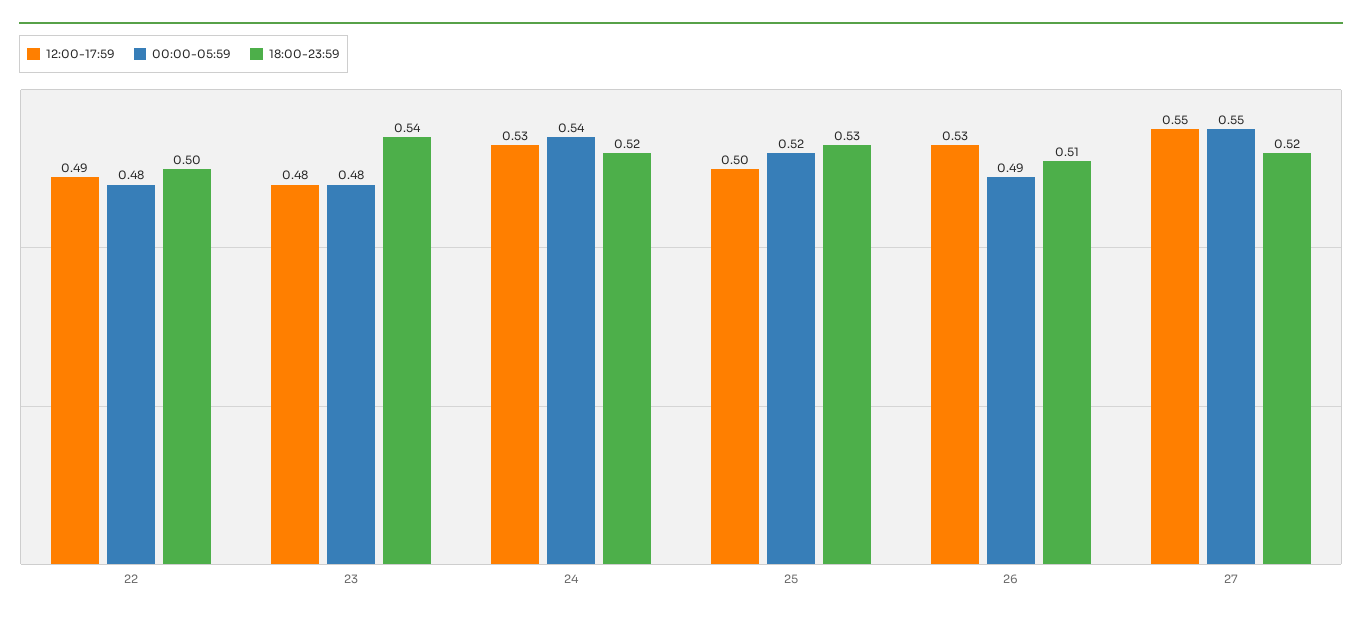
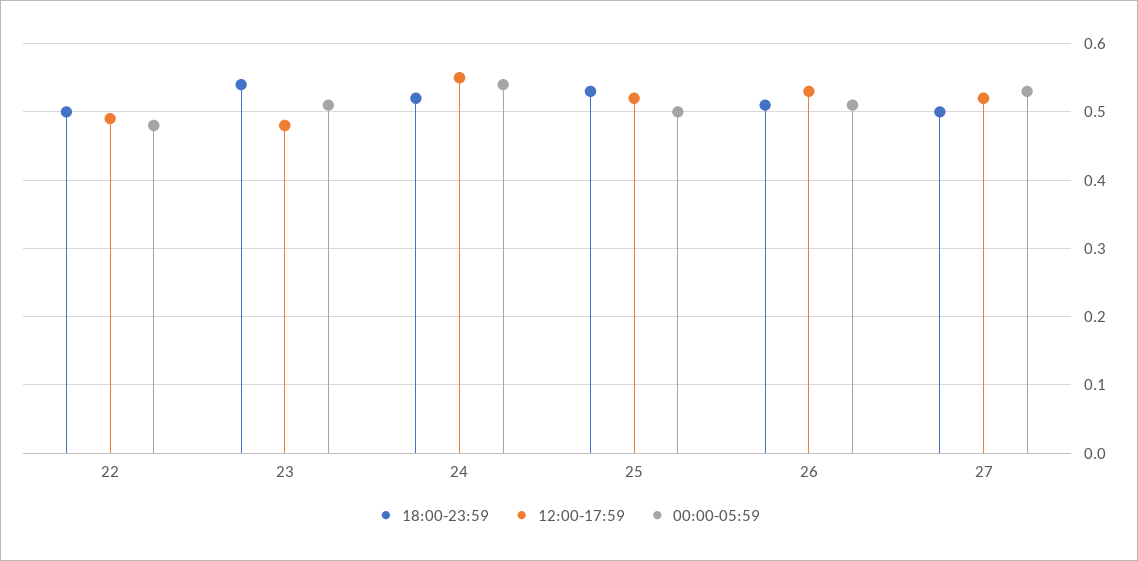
  {
    "12:00-17:59": {
      "22": 0.49,
      "23": 0.48,
-     "24": 0.53,
+     "24": 0.55,
-     "25": 0.5,
+     "25": 0.52,
      "26": 0.53,
-     "27": 0.55
+     "27": 0.52
    },
    "00:00-05:59": {
      "22": 0.48,
-     "23": 0.48,
+     "23": 0.51,
      "24": 0.54,
-     "25": 0.52,
+     "25": 0.5,
-     "26": 0.49,
+     "26": 0.51,
-     "27": 0.55
+     "27": 0.53
    },
    "18:00-23:59": {
      "22": 0.5,
      "23": 0.54,
      "24": 0.52,
      "25": 0.53,
      "26": 0.51,
-     "27": 0.52
+     "27": 0.5
    }
  }

